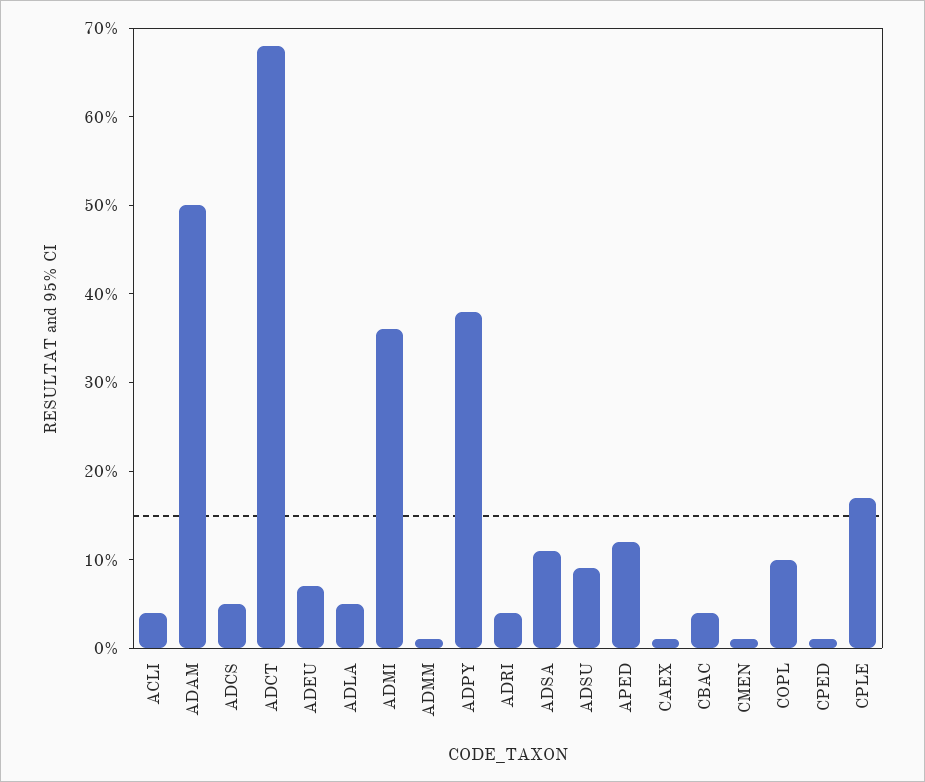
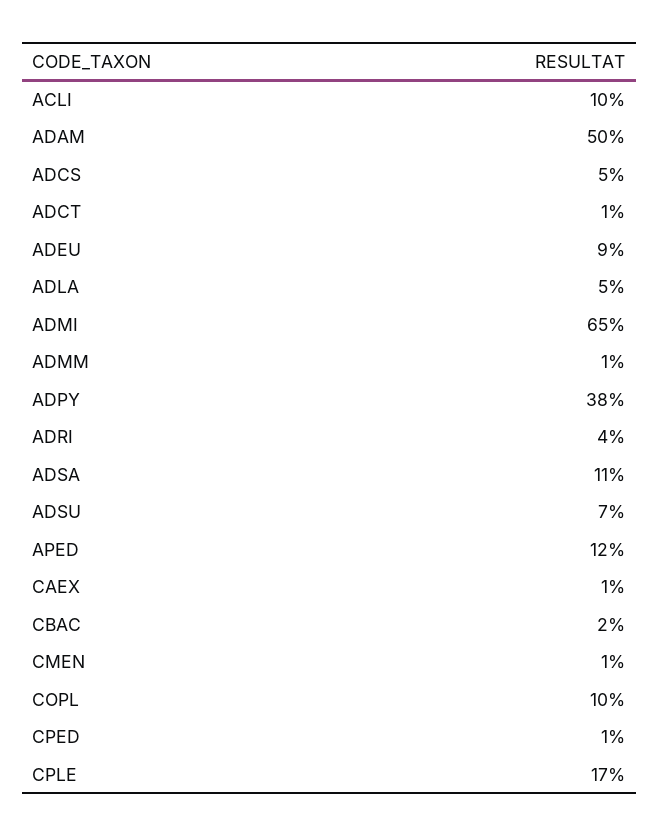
  {
-   "ACLI": 4,
+   "ACLI": 10,
    "ADAM": 50,
    "ADCS": 5,
-   "ADCT": 68,
+   "ADCT": 1,
-   "ADEU": 7,
+   "ADEU": 9,
    "ADLA": 5,
-   "ADMI": 36,
+   "ADMI": 65,
    "ADMM": 1,
    "ADPY": 38,
    "ADRI": 4,
    "ADSA": 11,
-   "ADSU": 9,
+   "ADSU": 7,
    "APED": 12,
    "CAEX": 1,
-   "CBAC": 4,
+   "CBAC": 2,
    "CMEN": 1,
    "COPL": 10,
    "CPED": 1,
    "CPLE": 17
  }

